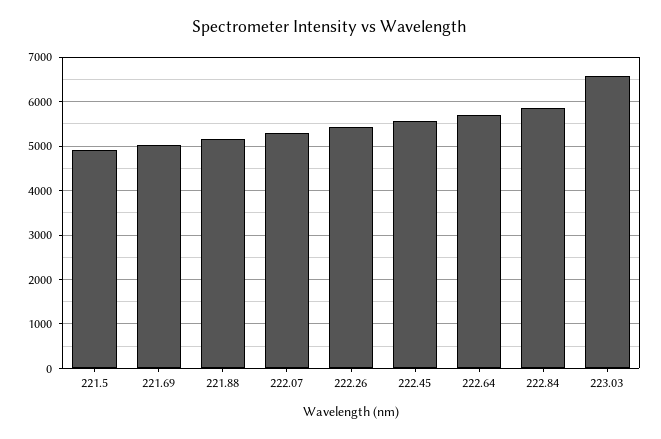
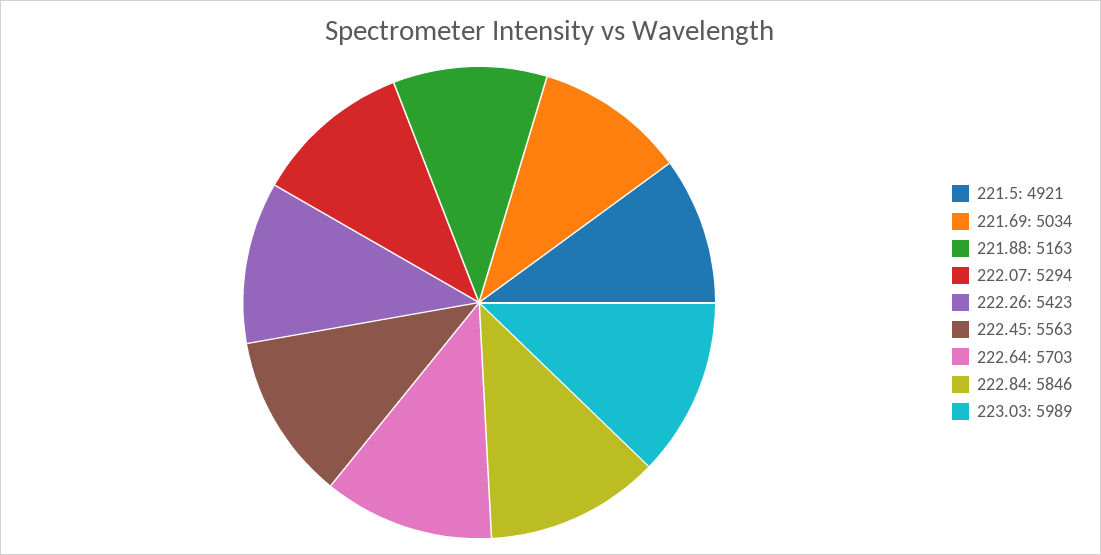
  {
    "221.5": 4921,
    "221.69": 5034,
    "221.88": 5163,
    "222.07": 5294,
    "222.26": 5423,
    "222.45": 5563,
    "222.64": 5703,
    "222.84": 5846,
-   "223.03": 6600
+   "223.03": 5989
  }

